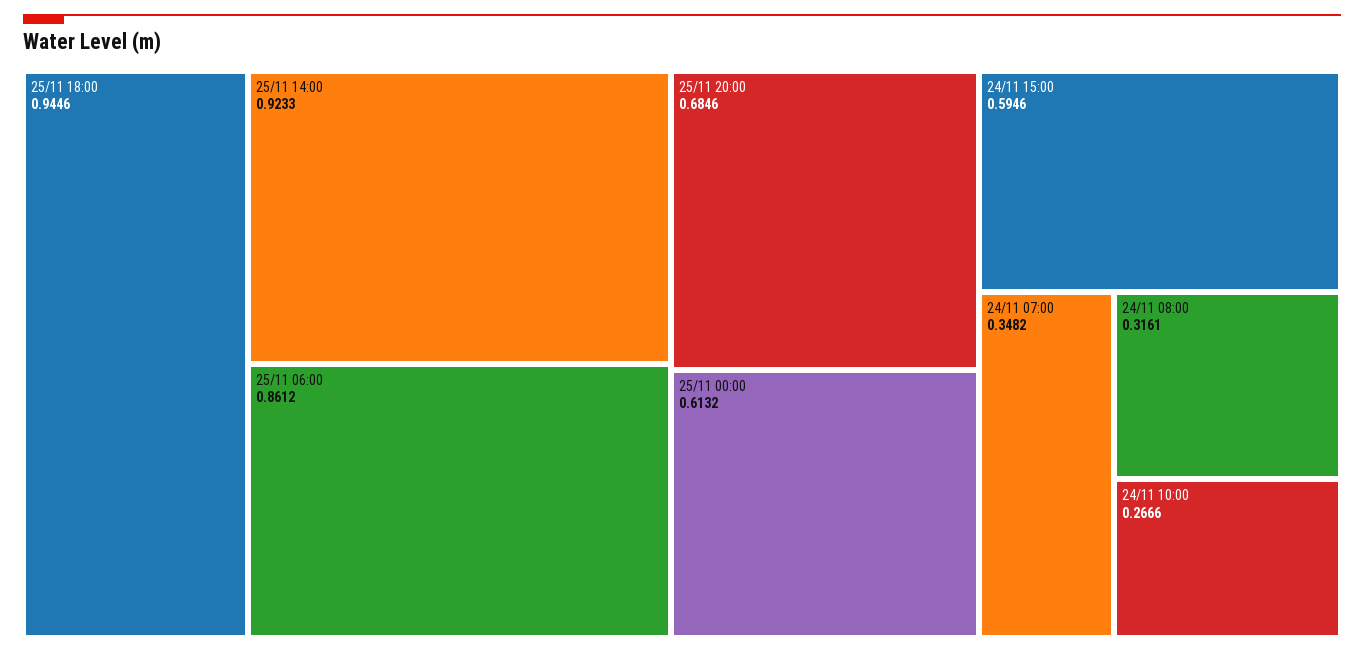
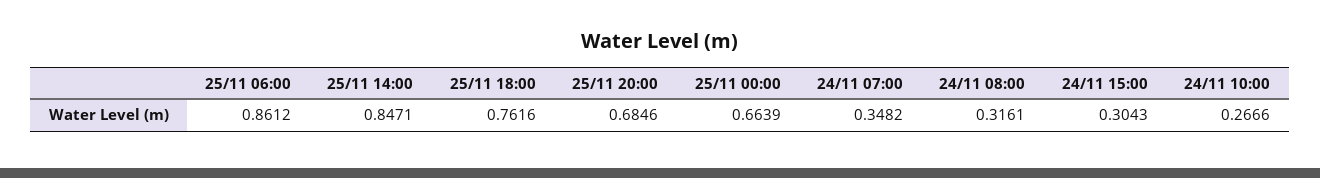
  {
-   "25/11 18:00": 0.9446,
+   "25/11 18:00": 0.7616,
-   "25/11 14:00": 0.9233,
+   "25/11 14:00": 0.8471,
    "25/11 06:00": 0.8612,
    "25/11 20:00": 0.6846,
-   "25/11 00:00": 0.6132,
+   "25/11 00:00": 0.6639,
-   "24/11 15:00": 0.5946,
+   "24/11 15:00": 0.3043,
    "24/11 07:00": 0.3482,
    "24/11 08:00": 0.3161,
    "24/11 10:00": 0.2666
  }

